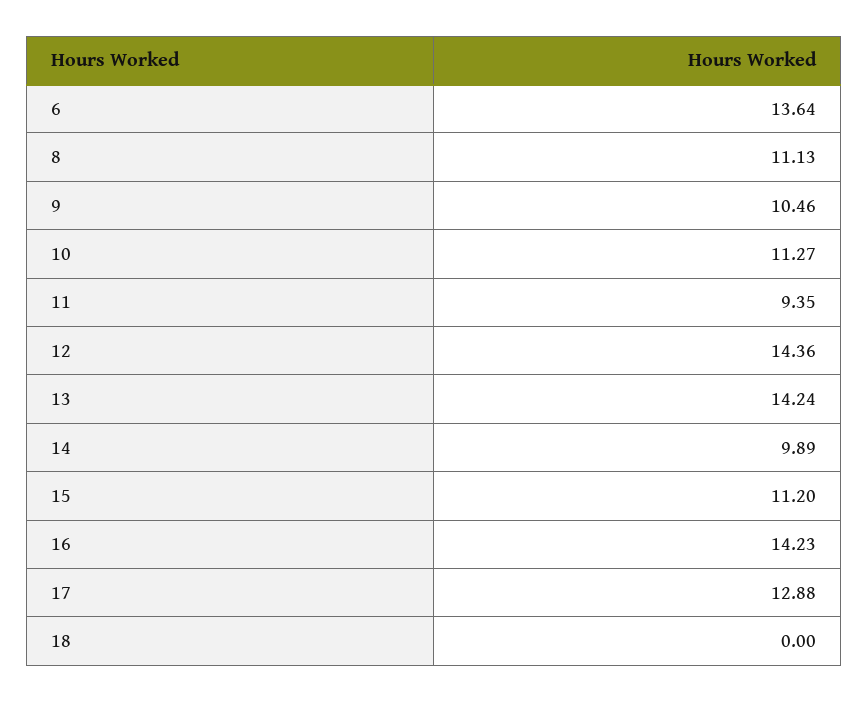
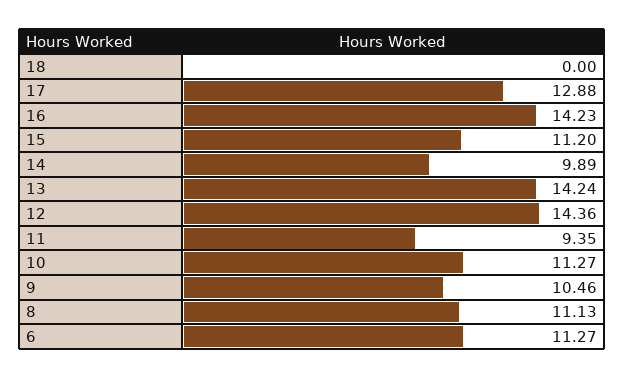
  {
-   "6": 13.64,
+   "6": 11.27,
    "8": 11.13,
    "9": 10.46,
    "10": 11.27,
    "11": 9.35,
    "12": 14.36,
    "13": 14.24,
    "14": 9.89,
    "15": 11.2,
    "16": 14.23,
    "17": 12.88,
    "18": 0
  }

